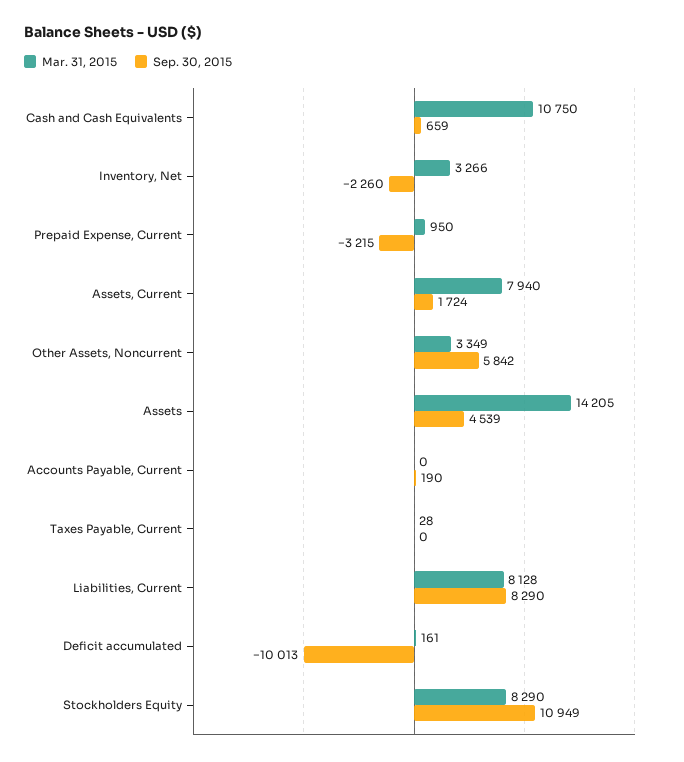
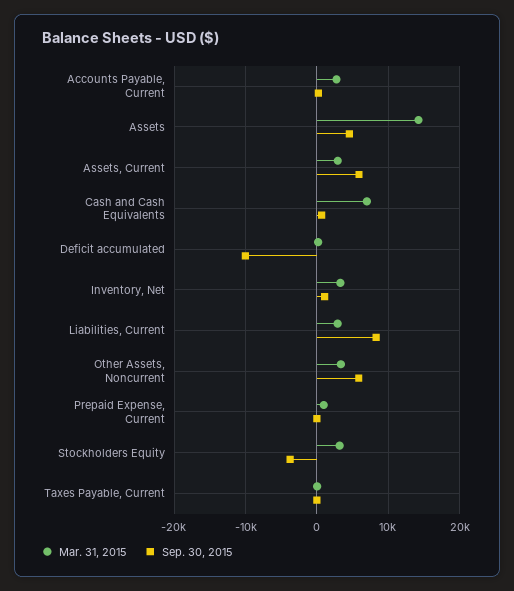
  {
    "Mar. 31, 2015": {
-     "Cash and Cash Equivalents": 10750,
+     "Cash and Cash Equivalents": 7000,
      "Inventory, Net": 3266,
      "Prepaid Expense, Current": 950,
-     "Assets, Current": 7940,
+     "Assets, Current": 3000,
      "Other Assets, Noncurrent": 3349,
      "Assets": 14205,
-     "Accounts Payable, Current": 0,
+     "Accounts Payable, Current": 3000,
      "Taxes Payable, Current": 28,
-     "Liabilities, Current": 8128,
+     "Liabilities, Current": 3000,
      "Deficit accumulated": 161,
-     "Stockholders Equity": 8290
+     "Stockholders Equity": 3000
    },
    "Sep. 30, 2015": {
      "Cash and Cash Equivalents": 659,
-     "Inventory, Net": -2260,
+     "Inventory, Net": 1000,
-     "Prepaid Expense, Current": -3215,
+     "Prepaid Expense, Current": 0,
-     "Assets, Current": 1724,
+     "Assets, Current": 6000,
      "Other Assets, Noncurrent": 5842,
      "Assets": 4539,
      "Accounts Payable, Current": 190,
      "Taxes Payable, Current": 0,
      "Liabilities, Current": 8290,
      "Deficit accumulated": -10013,
-     "Stockholders Equity": 10949
+     "Stockholders Equity": -4000
    }
  }

